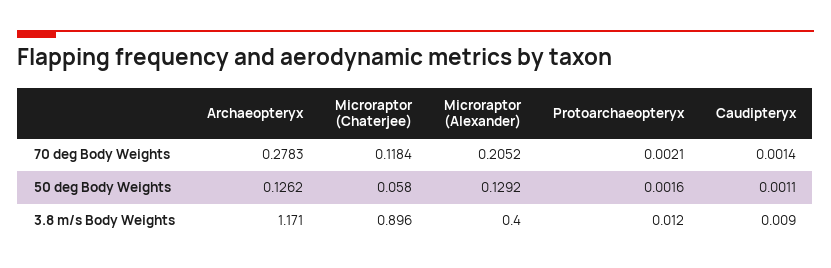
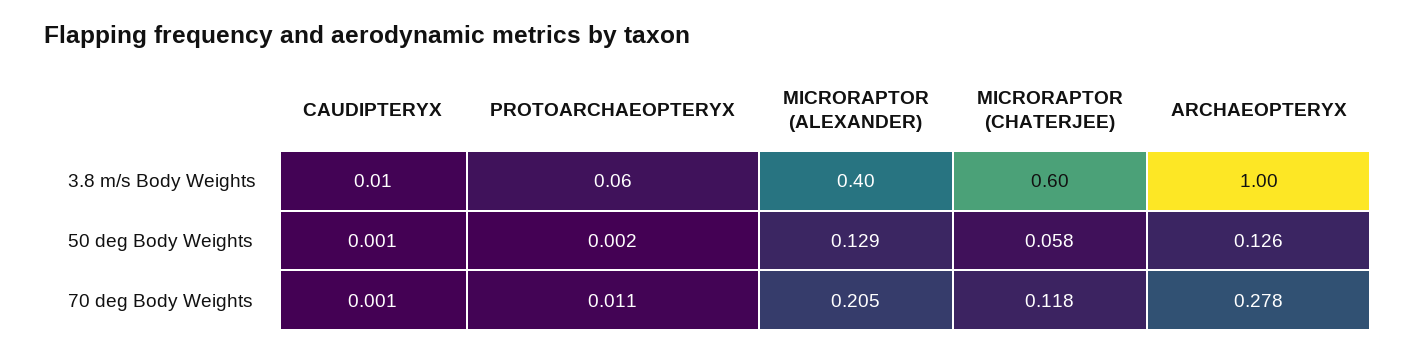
  {
    "Archaeopteryx": {
      "70 deg Body Weights": 0.2783,
      "50 deg Body Weights": 0.1262,
-     "3.8 m/s Body Weights": 1.171
+     "3.8 m/s Body Weights": 1
    },
    "Microraptor (Chaterjee)": {
      "70 deg Body Weights": 0.1184,
      "50 deg Body Weights": 0.058,
-     "3.8 m/s Body Weights": 0.896
+     "3.8 m/s Body Weights": 0.6
    },
    "Microraptor (Alexander)": {
      "70 deg Body Weights": 0.2052,
      "50 deg Body Weights": 0.1292,
      "3.8 m/s Body Weights": 0.4
    },
    "Protoarchaeopteryx": {
-     "70 deg Body Weights": 0.0021,
+     "70 deg Body Weights": 0.011,
      "50 deg Body Weights": 0.0016,
-     "3.8 m/s Body Weights": 0.012
+     "3.8 m/s Body Weights": 0.06
    },
    "Caudipteryx": {
      "70 deg Body Weights": 0.0014,
      "50 deg Body Weights": 0.0011,
      "3.8 m/s Body Weights": 0.009
    }
  }

